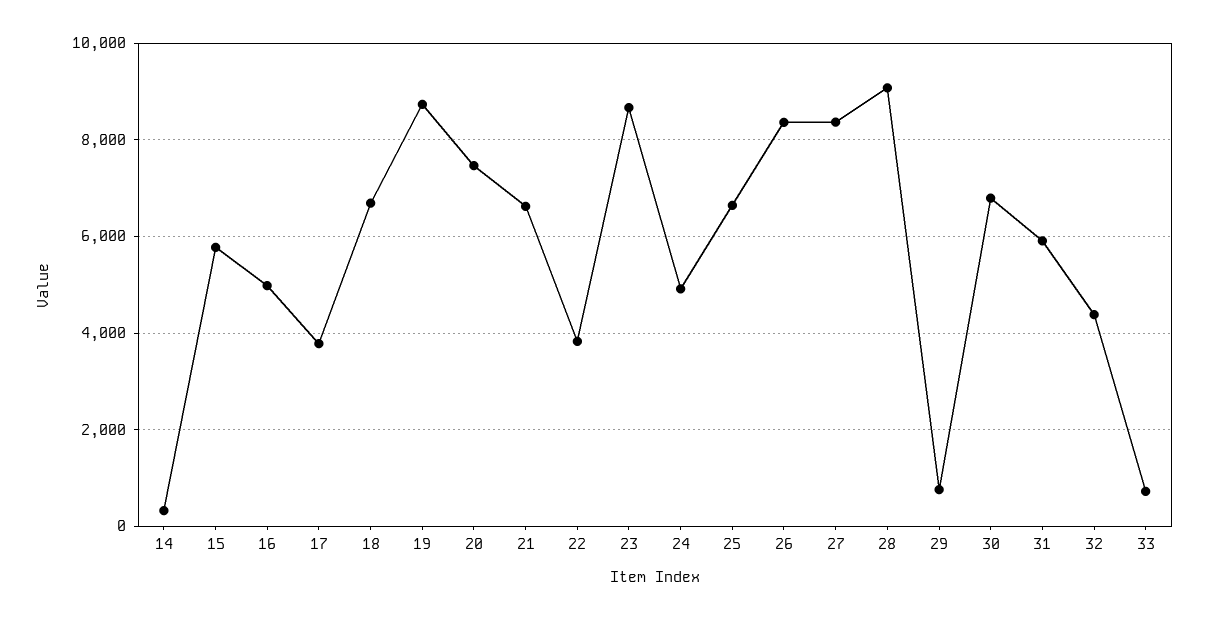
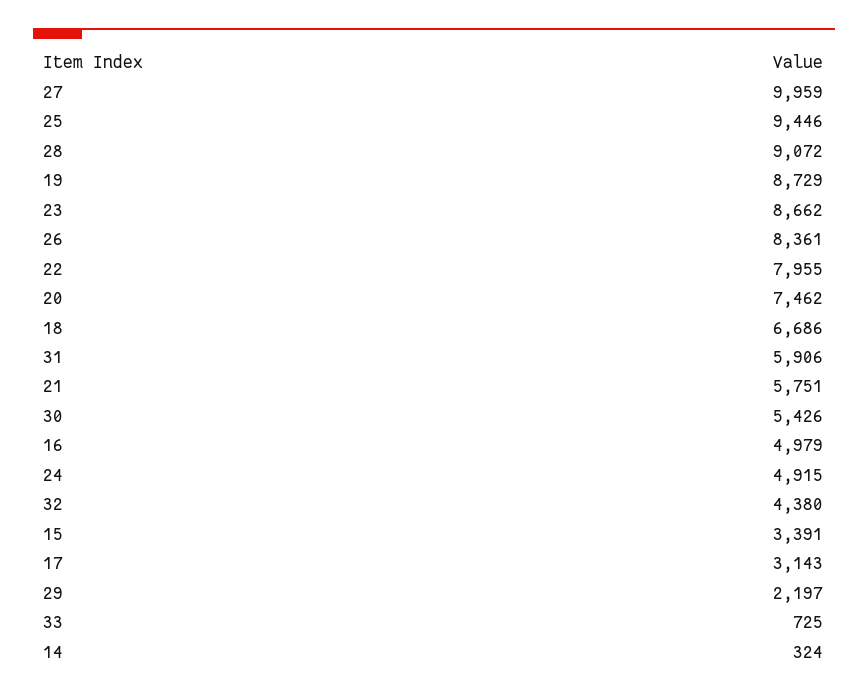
  {
    "14": 324,
-   "15": 5800,
+   "15": 3391,
    "16": 4979,
-   "17": 3800,
+   "17": 3143,
    "18": 6686,
    "19": 8729,
    "20": 7462,
-   "21": 6600,
+   "21": 5751,
-   "22": 3800,
+   "22": 7955,
    "23": 8662,
    "24": 4915,
-   "25": 6600,
+   "25": 9446,
    "26": 8361,
-   "27": 8400,
+   "27": 9959,
    "28": 9072,
-   "29": 800,
+   "29": 2197,
-   "30": 6800,
+   "30": 5426,
    "31": 5906,
    "32": 4380,
    "33": 725
  }

